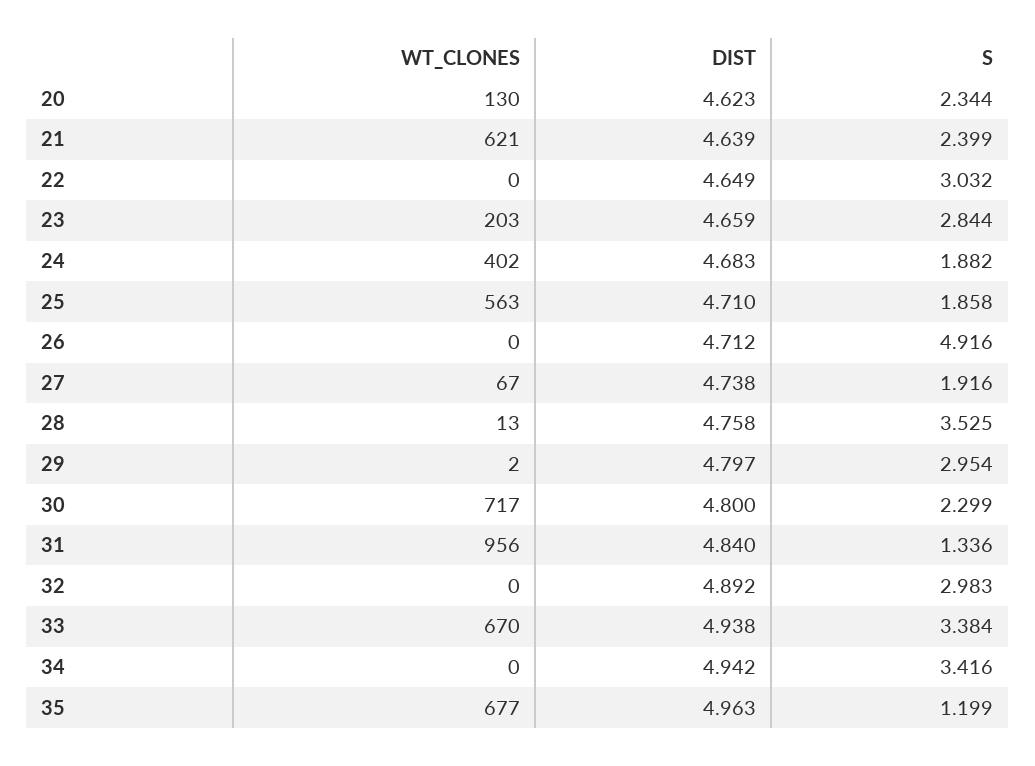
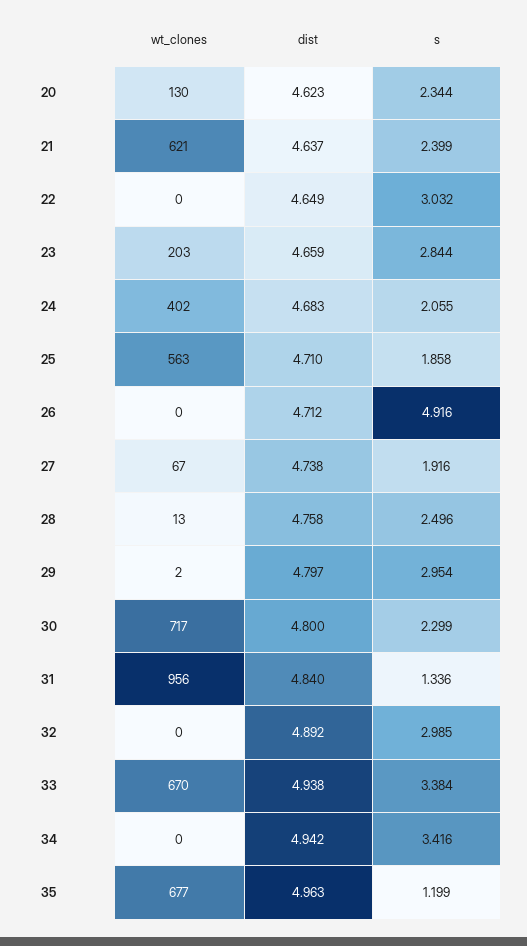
  {
    "WT_CLONES": {
      "20": 130,
      "21": 621,
      "22": 0,
      "23": 203,
      "24": 402,
      "25": 563,
      "26": 0,
      "27": 67,
      "28": 13,
      "29": 2,
      "30": 717,
      "31": 956,
      "32": 0,
      "33": 670,
      "34": 0,
      "35": 677
    },
    "DIST": {
      "20": 4.623,
-     "21": 4.639,
+     "21": 4.637,
      "22": 4.649,
      "23": 4.659,
      "24": 4.683,
      "25": 4.71,
      "26": 4.712,
      "27": 4.738,
      "28": 4.758,
      "29": 4.797,
      "30": 4.8,
      "31": 4.84,
      "32": 4.892,
      "33": 4.938,
      "34": 4.942,
      "35": 4.963
    },
    "S": {
      "20": 2.344,
      "21": 2.399,
      "22": 3.032,
      "23": 2.844,
-     "24": 1.882,
+     "24": 2.055,
      "25": 1.858,
      "26": 4.916,
      "27": 1.916,
-     "28": 3.525,
+     "28": 2.496,
      "29": 2.954,
      "30": 2.299,
      "31": 1.336,
-     "32": 2.983,
+     "32": 2.985,
      "33": 3.384,
      "34": 3.416,
      "35": 1.199
    }
  }

